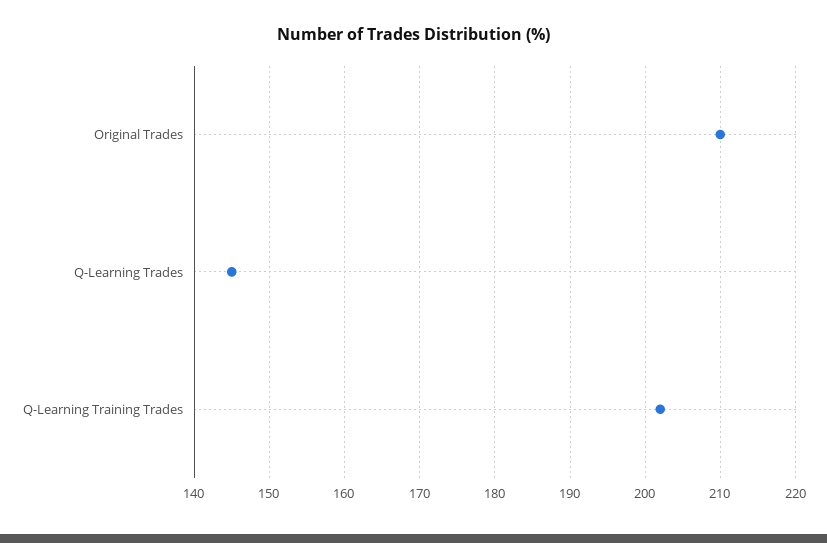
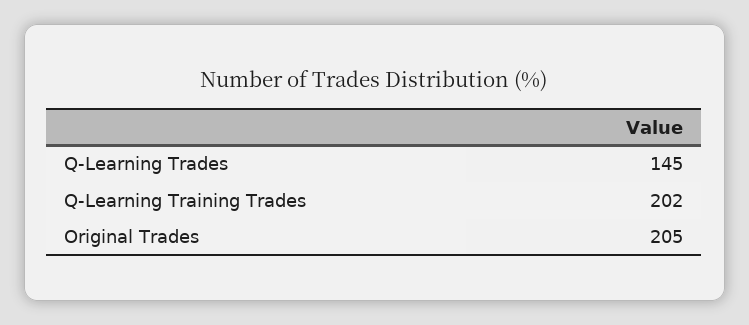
  {
-   "Original Trades": 210,
+   "Original Trades": 205,
    "Q-Learning Trades": 145,
    "Q-Learning Training Trades": 202
  }

